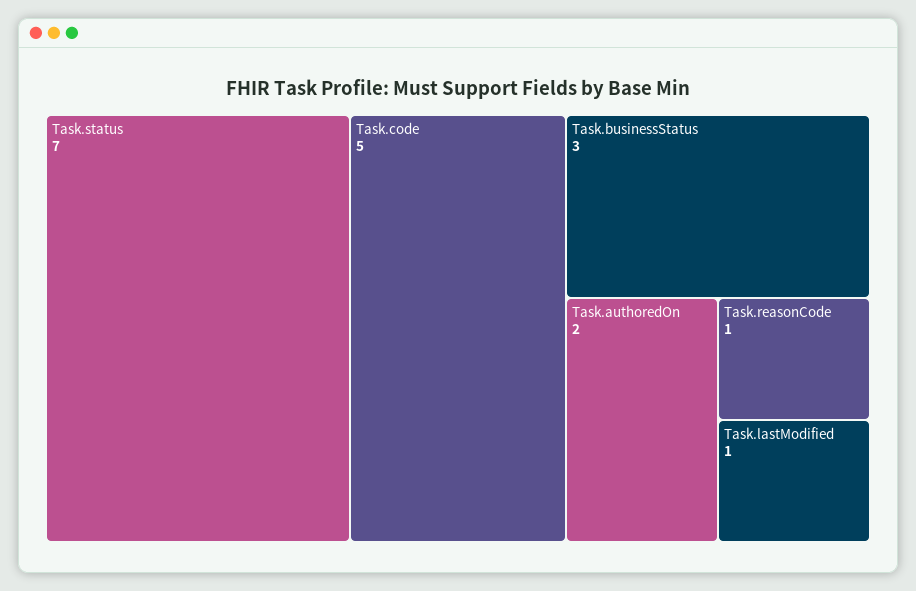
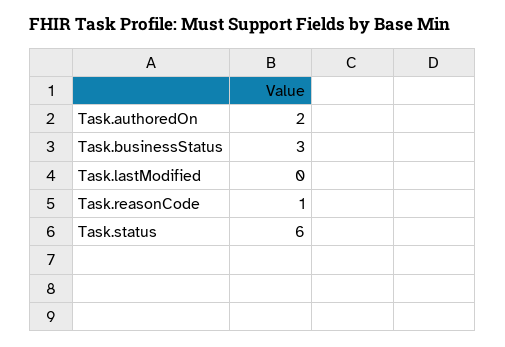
  {
-   "Task.status": 7,
+   "Task.status": 6,
-   "Task.code": 5,
    "Task.businessStatus": 3,
    "Task.authoredOn": 2,
    "Task.reasonCode": 1,
-   "Task.lastModified": 1
+   "Task.lastModified": 0
  }

